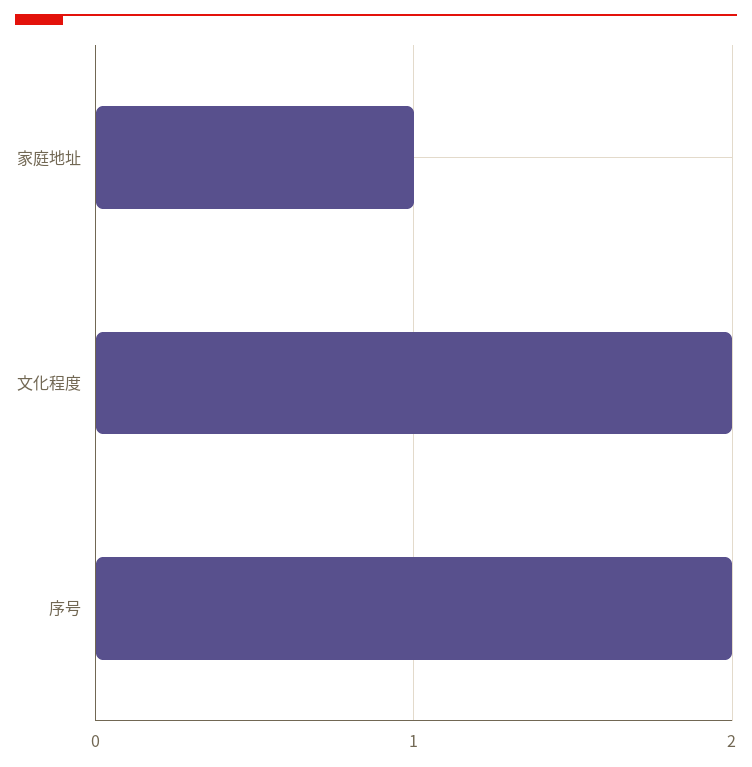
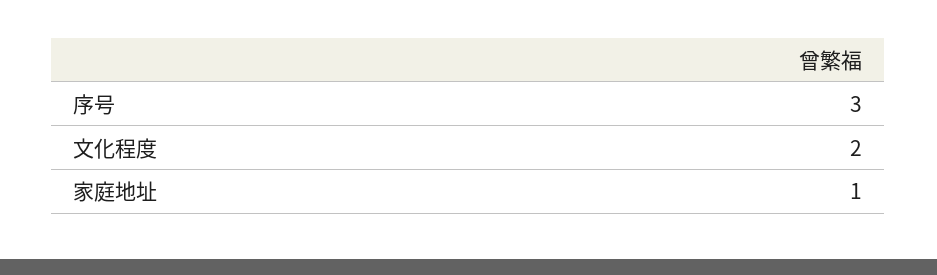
  {
    "家庭地址": 1,
    "文化程度": 2,
-   "序号": 2
+   "序号": 3
  }

